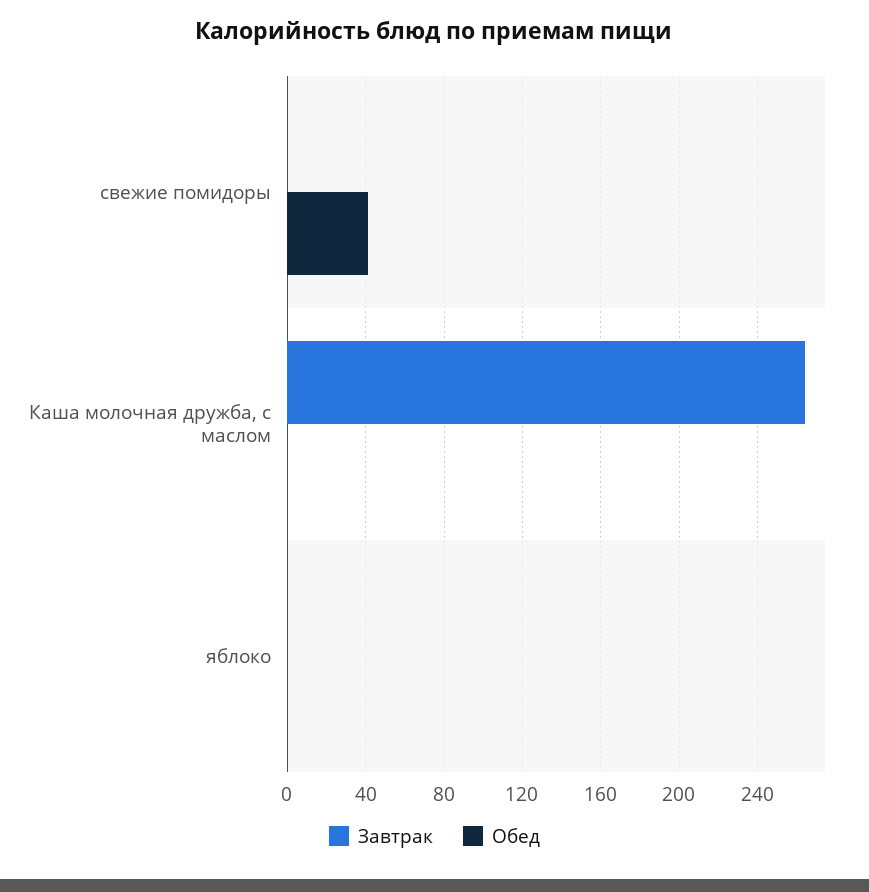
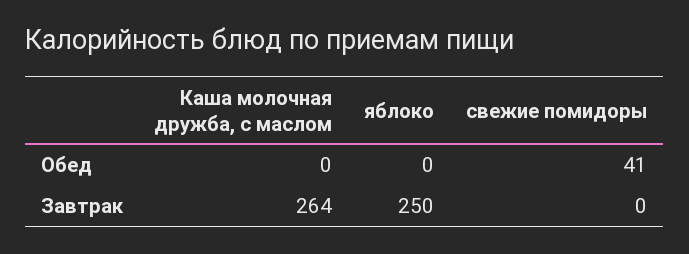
  {
    "Завтрак": {
      "свежие помидоры": 0,
      "Каша молочная дружба, с маслом": 264,
-     "яблоко": 0
+     "яблоко": 250
    },
    "Обед": {
      "свежие помидоры": 41,
      "Каша молочная дружба, с маслом": 0,
      "яблоко": 0
    }
  }

